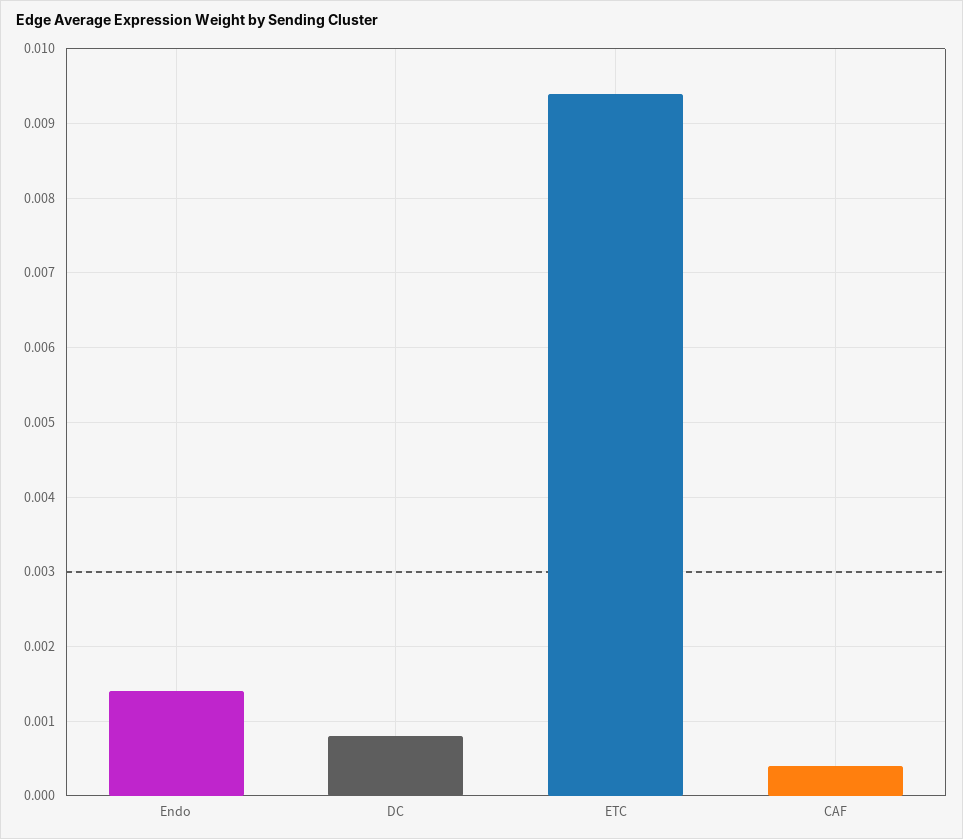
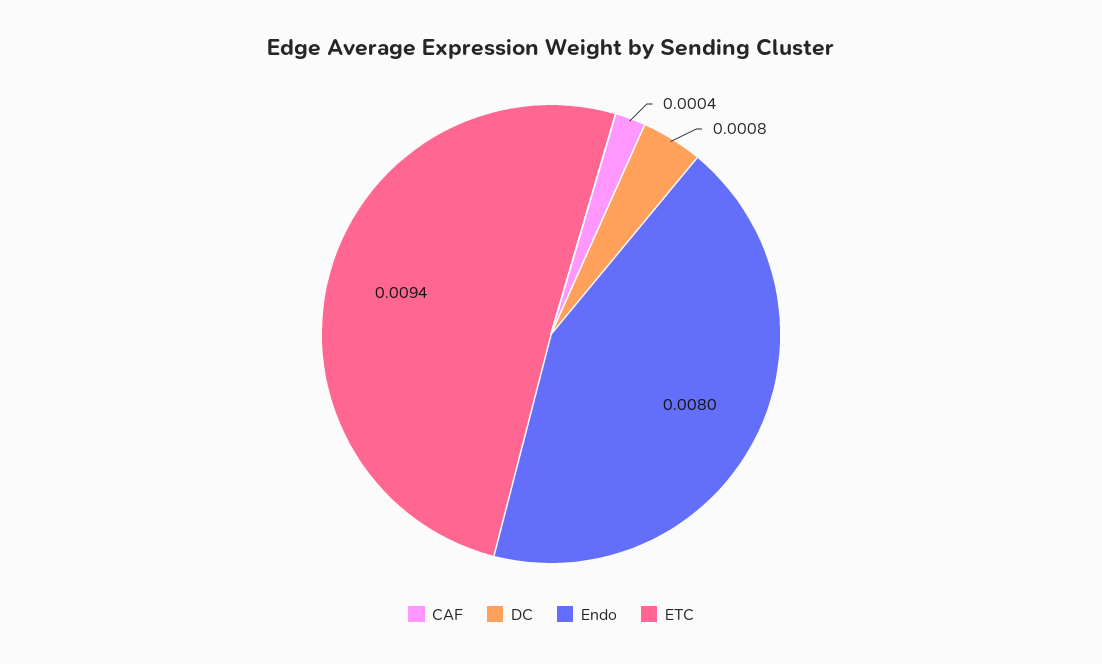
  {
-   "Endo": 0.0014,
+   "Endo": 0.008,
    "DC": 0.0008,
    "ETC": 0.0094,
    "CAF": 0.0004
  }

